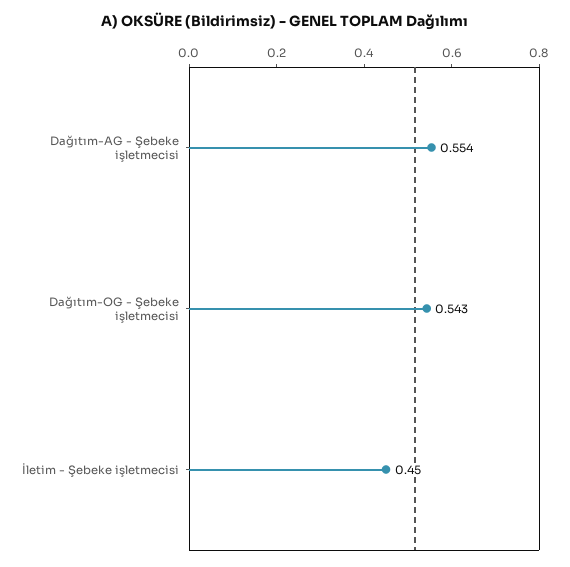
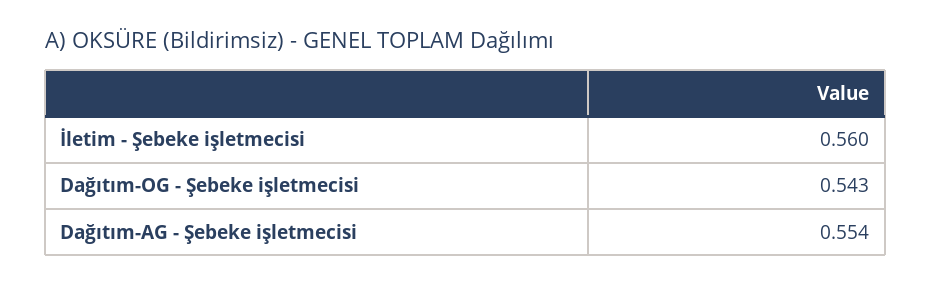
  {
    "Dağıtım-AG - Şebeke işletmecisi": 0.554,
    "Dağıtım-OG - Şebeke işletmecisi": 0.543,
-   "İletim - Şebeke işletmecisi": 0.45
+   "İletim - Şebeke işletmecisi": 0.56
  }

